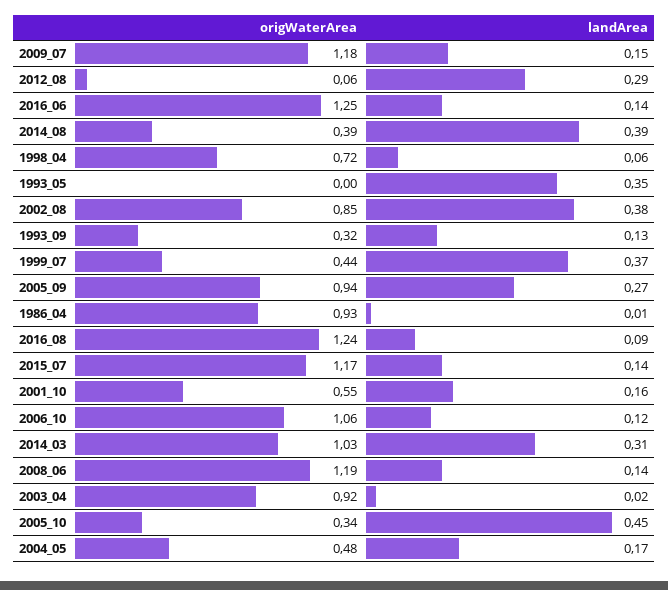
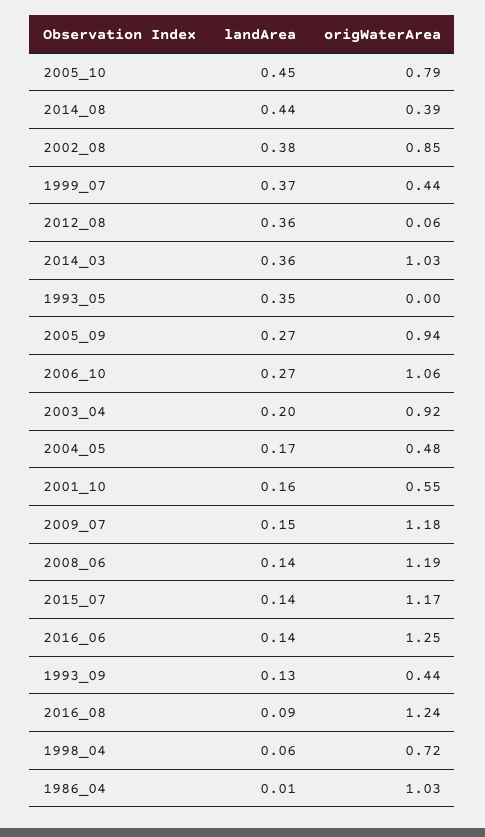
  {
    "origWaterArea": {
      "2009_07": 1.18,
      "2012_08": 0.06,
      "2016_06": 1.25,
      "2014_08": 0.39,
      "1998_04": 0.72,
      "1993_05": 0,
      "2002_08": 0.85,
-     "1993_09": 0.32,
+     "1993_09": 0.44,
      "1999_07": 0.44,
      "2005_09": 0.94,
-     "1986_04": 0.93,
+     "1986_04": 1.03,
      "2016_08": 1.24,
      "2015_07": 1.17,
      "2001_10": 0.55,
      "2006_10": 1.06,
      "2014_03": 1.03,
      "2008_06": 1.19,
      "2003_04": 0.92,
-     "2005_10": 0.34,
+     "2005_10": 0.79,
      "2004_05": 0.48
    },
    "landArea": {
      "2009_07": 0.15,
-     "2012_08": 0.29,
+     "2012_08": 0.36,
      "2016_06": 0.14,
-     "2014_08": 0.39,
+     "2014_08": 0.44,
      "1998_04": 0.06,
      "1993_05": 0.35,
      "2002_08": 0.38,
      "1993_09": 0.13,
      "1999_07": 0.37,
      "2005_09": 0.27,
      "1986_04": 0.01,
      "2016_08": 0.09,
      "2015_07": 0.14,
      "2001_10": 0.16,
-     "2006_10": 0.12,
+     "2006_10": 0.27,
-     "2014_03": 0.31,
+     "2014_03": 0.36,
      "2008_06": 0.14,
-     "2003_04": 0.02,
+     "2003_04": 0.2,
      "2005_10": 0.45,
      "2004_05": 0.17
    }
  }

